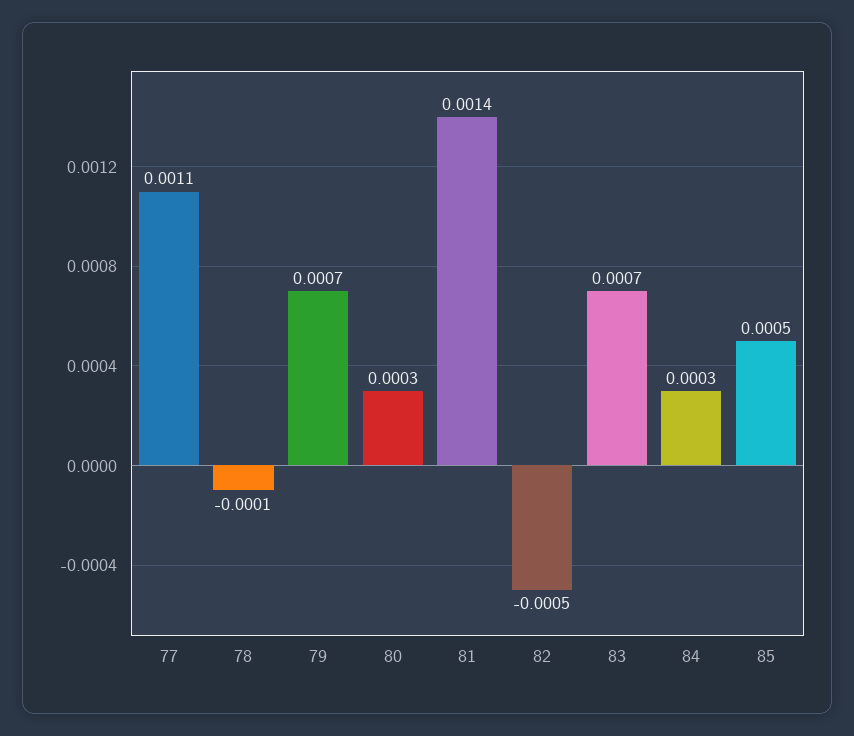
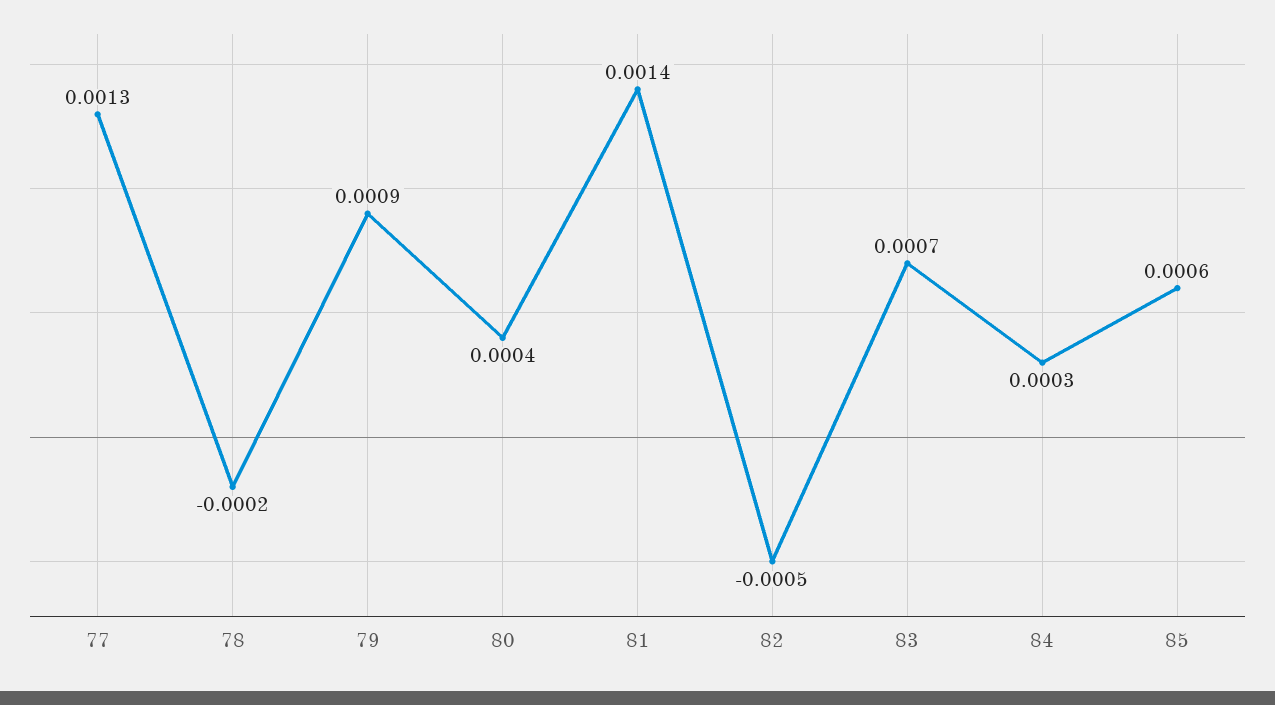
  {
-   "77": 0.0011,
+   "77": 0.0013,
-   "78": -0.0001,
+   "78": -0.0002,
-   "79": 0.0007,
+   "79": 0.0009,
-   "80": 0.0003,
+   "80": 0.0004,
    "81": 0.0014,
    "82": -0.0005,
    "83": 0.0007,
    "84": 0.0003,
-   "85": 0.0005
+   "85": 0.0006
  }

